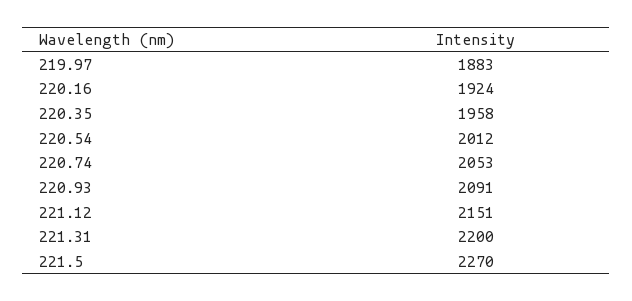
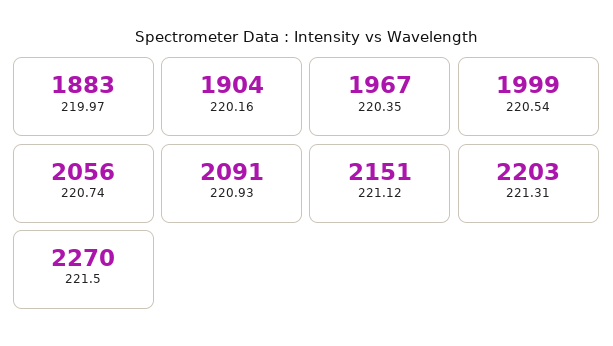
  {
    "219.97": 1883,
-   "220.16": 1924,
+   "220.16": 1904,
-   "220.35": 1958,
+   "220.35": 1967,
-   "220.54": 2012,
+   "220.54": 1999,
-   "220.74": 2053,
+   "220.74": 2056,
    "220.93": 2091,
    "221.12": 2151,
-   "221.31": 2200,
+   "221.31": 2203,
    "221.5": 2270
  }

